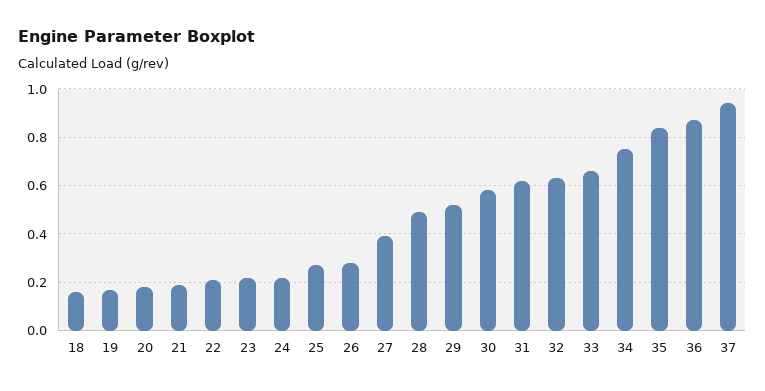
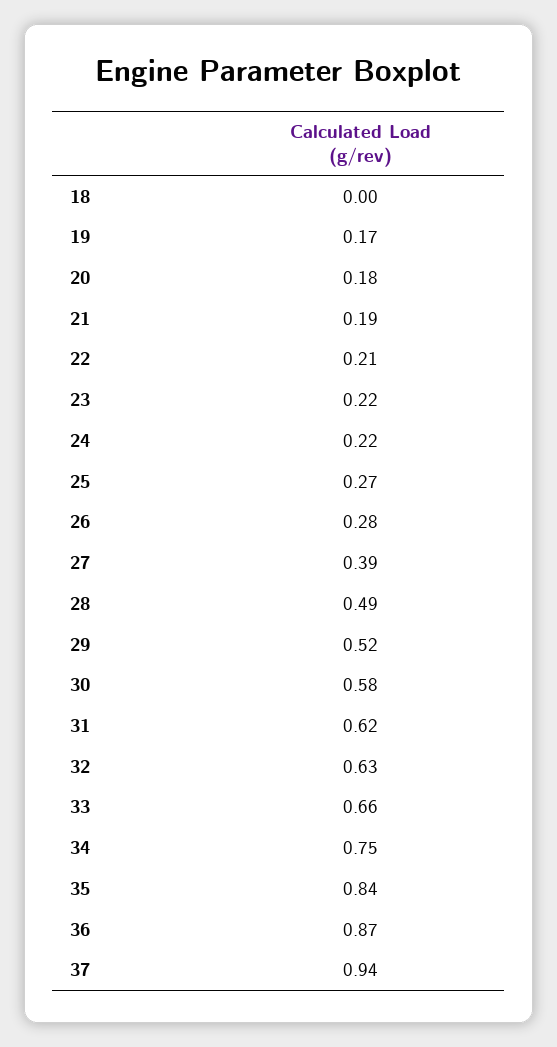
  {
-   "18": 0.15,
+   "18": 0,
    "19": 0.17,
    "20": 0.18,
    "21": 0.19,
    "22": 0.21,
    "23": 0.22,
    "24": 0.22,
    "25": 0.27,
    "26": 0.28,
    "27": 0.39,
    "28": 0.49,
    "29": 0.52,
    "30": 0.58,
    "31": 0.62,
    "32": 0.63,
    "33": 0.66,
    "34": 0.75,
    "35": 0.84,
    "36": 0.87,
    "37": 0.94
  }

